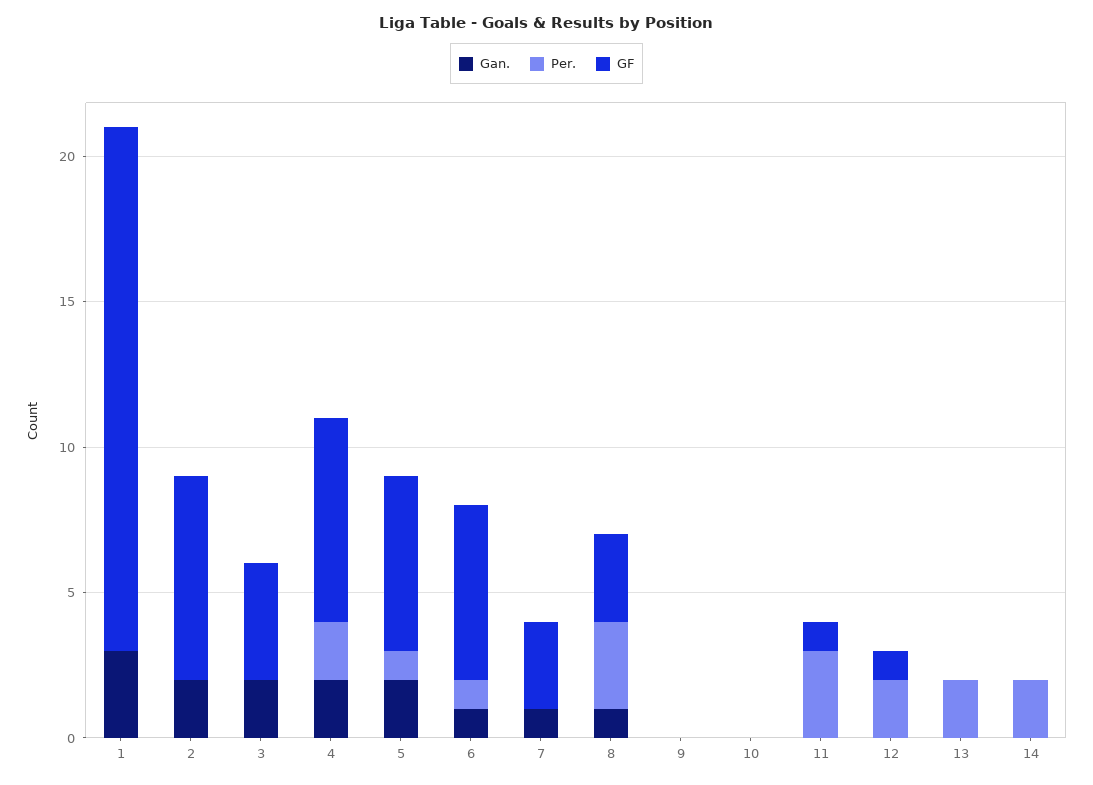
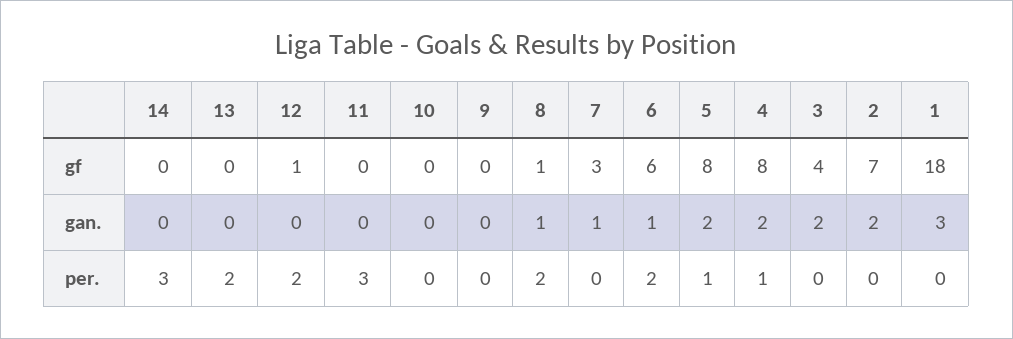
  {
    "Gan.": {
      "1": 3,
      "2": 2,
      "3": 2,
      "4": 2,
      "5": 2,
      "6": 1,
      "7": 1,
      "8": 1,
      "9": 0,
      "10": 0,
      "11": 0,
      "12": 0,
      "13": 0,
      "14": 0
    },
    "Per.": {
      "1": 0,
      "2": 0,
      "3": 0,
-     "4": 2,
+     "4": 1,
      "5": 1,
-     "6": 1,
+     "6": 2,
      "7": 0,
-     "8": 3,
+     "8": 2,
      "9": 0,
      "10": 0,
      "11": 3,
      "12": 2,
      "13": 2,
-     "14": 2
+     "14": 3
    },
    "GF": {
      "1": 18,
      "2": 7,
      "3": 4,
-     "4": 7,
+     "4": 8,
-     "5": 6,
+     "5": 8,
      "6": 6,
      "7": 3,
-     "8": 3,
+     "8": 1,
      "9": 0,
      "10": 0,
-     "11": 1,
+     "11": 0,
      "12": 1,
      "13": 0,
      "14": 0
    }
  }

